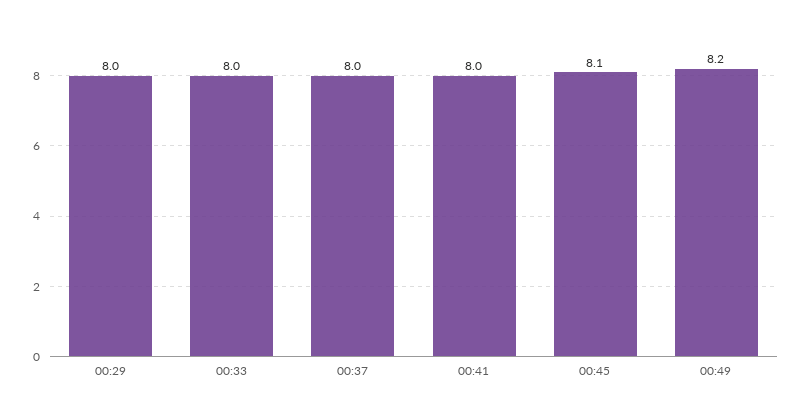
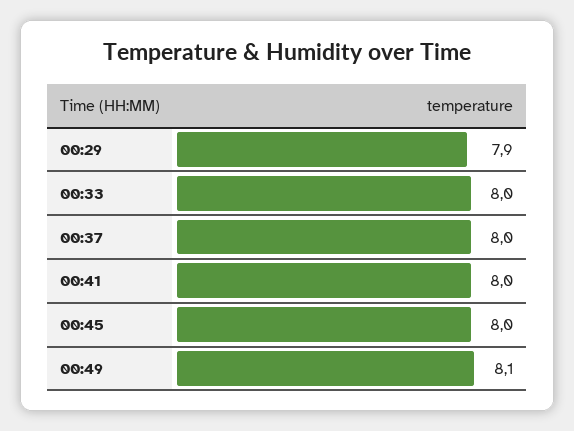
  {
-   "00:29": 8,
+   "00:29": 7.9,
    "00:33": 8,
    "00:37": 8,
    "00:41": 8,
-   "00:45": 8.1,
+   "00:45": 8,
-   "00:49": 8.2
+   "00:49": 8.1
  }

